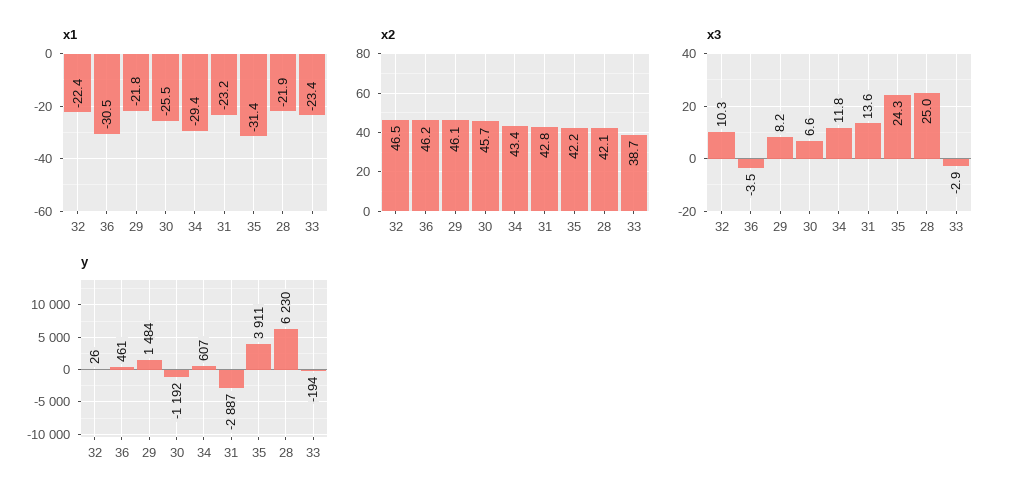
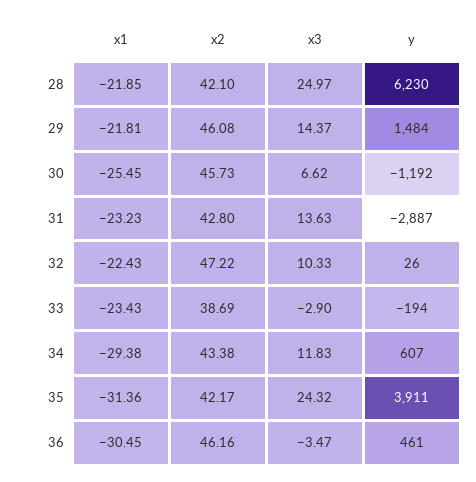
  {
    "x1": {
      "32": -22.43,
      "36": -30.45,
      "29": -21.81,
      "30": -25.45,
      "34": -29.38,
      "31": -23.23,
      "35": -31.36,
      "28": -21.85,
      "33": -23.43
    },
    "x2": {
-     "32": 46.5,
+     "32": 47.22,
      "36": 46.16,
      "29": 46.08,
      "30": 45.73,
      "34": 43.38,
      "31": 42.8,
      "35": 42.17,
      "28": 42.1,
      "33": 38.69
    },
    "x3": {
      "32": 10.33,
      "36": -3.47,
-     "29": 8.2,
+     "29": 14.37,
      "30": 6.62,
      "34": 11.83,
      "31": 13.63,
      "35": 24.32,
      "28": 24.97,
      "33": -2.9
    },
    "y": {
      "32": 26,
      "36": 461,
      "29": 1484,
      "30": -1192,
      "34": 607,
      "31": -2887,
      "35": 3911,
      "28": 6230,
      "33": -194
    }
  }

